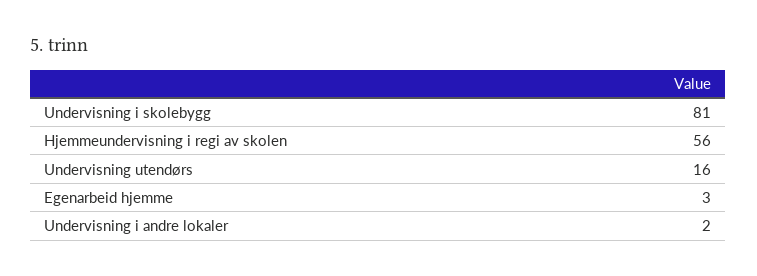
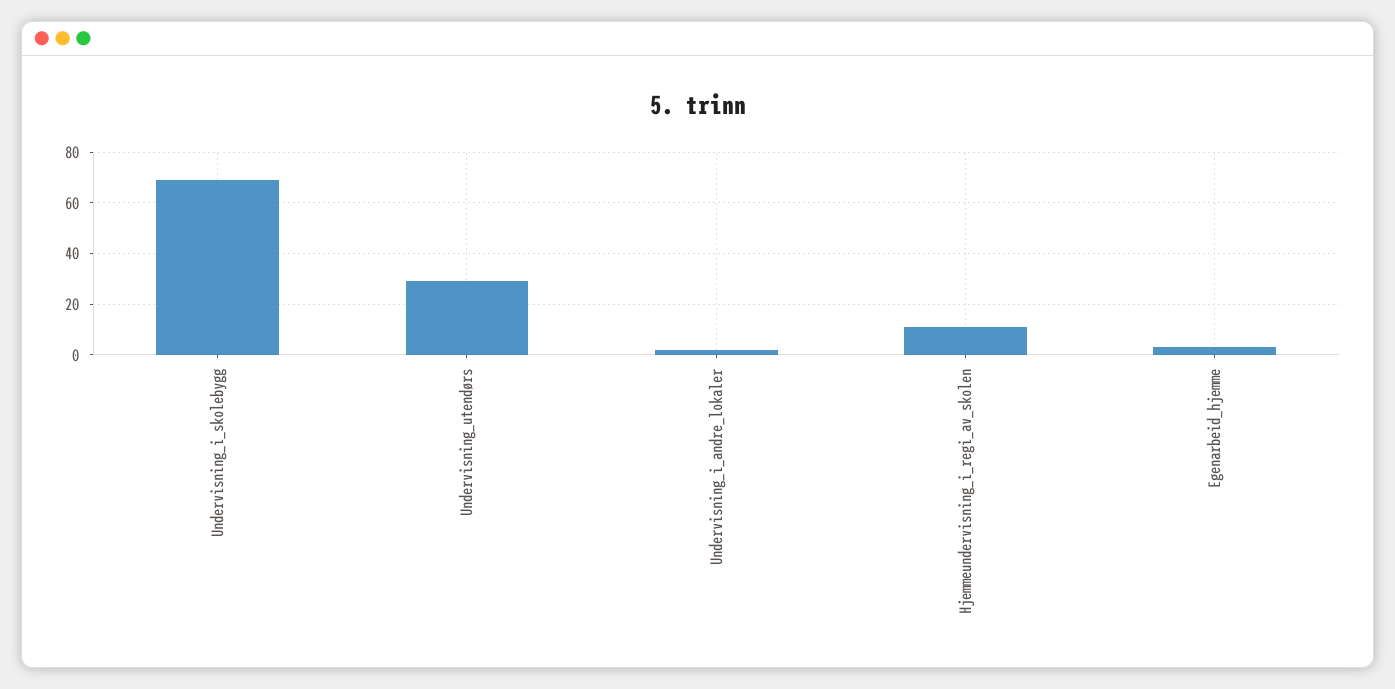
  {
-   "Undervisning i skolebygg": 81,
+   "Undervisning i skolebygg": 70,
-   "Hjemmeundervisning i regi av skolen": 56,
+   "Hjemmeundervisning i regi av skolen": 10,
-   "Undervisning utendørs": 16,
+   "Undervisning utendørs": 30,
    "Egenarbeid hjemme": 3,
    "Undervisning i andre lokaler": 2
  }

